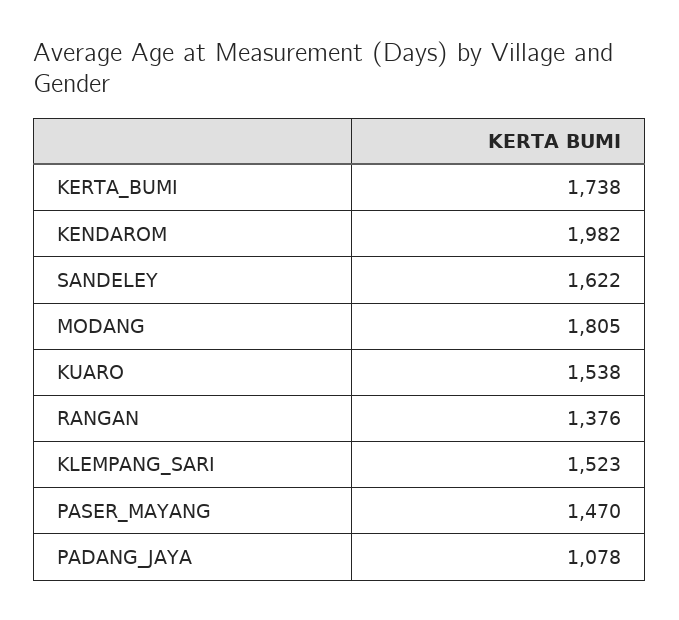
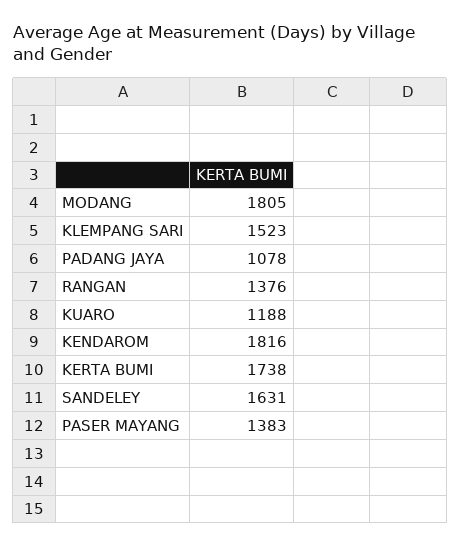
  {
    "KERTA_BUMI": 1738,
-   "KENDAROM": 1982,
+   "KENDAROM": 1816,
-   "SANDELEY": 1622,
+   "SANDELEY": 1631,
    "MODANG": 1805,
-   "KUARO": 1538,
+   "KUARO": 1188,
    "RANGAN": 1376,
    "KLEMPANG_SARI": 1523,
-   "PASER_MAYANG": 1470,
+   "PASER_MAYANG": 1383,
    "PADANG_JAYA": 1078
  }

